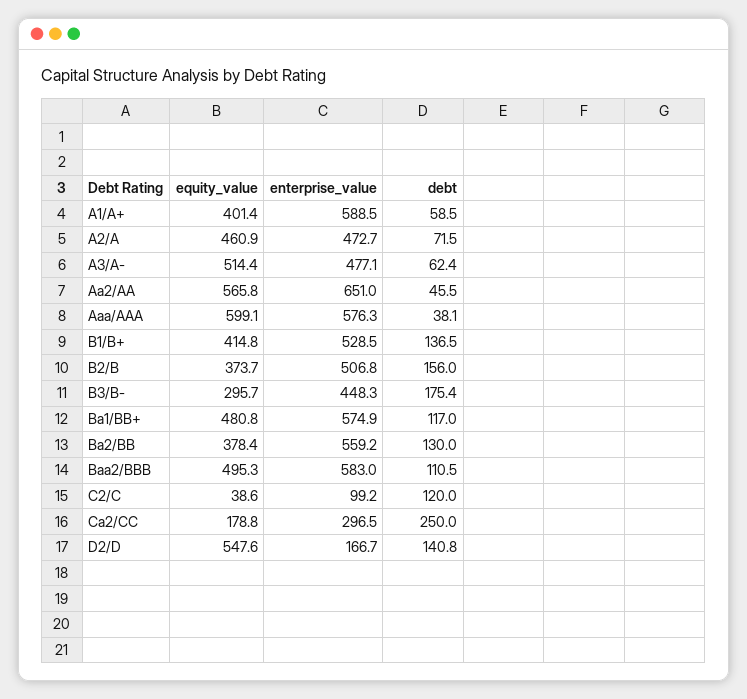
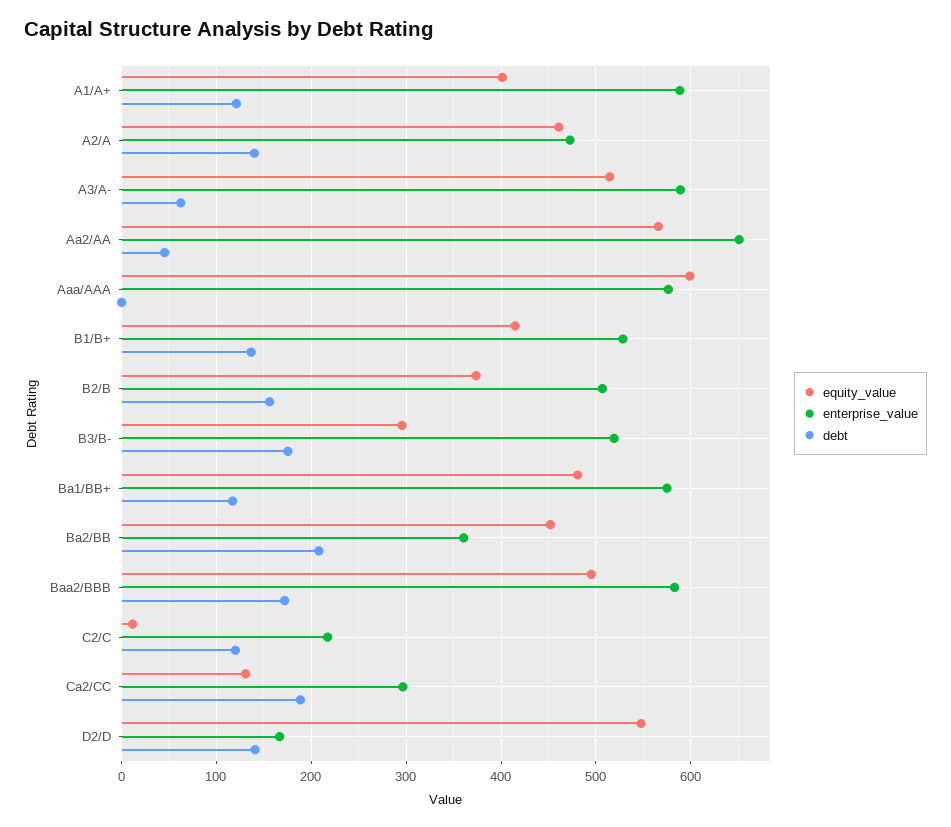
  {
    "equity_value": {
      "A1/A+": 401.4,
      "A2/A": 460.9,
      "A3/A-": 514.4,
      "Aa2/AA": 565.8,
      "Aaa/AAA": 599.1,
      "B1/B+": 414.8,
      "B2/B": 373.7,
      "B3/B-": 295.7,
      "Ba1/BB+": 480.8,
-     "Ba2/BB": 378.4,
+     "Ba2/BB": 450,
      "Baa2/BBB": 495.3,
-     "C2/C": 38.6,
+     "C2/C": 10,
-     "Ca2/CC": 178.8,
+     "Ca2/CC": 130,
      "D2/D": 547.6
    },
    "enterprise_value": {
      "A1/A+": 588.5,
      "A2/A": 472.7,
-     "A3/A-": 477.1,
+     "A3/A-": 590,
      "Aa2/AA": 651,
      "Aaa/AAA": 576.3,
      "B1/B+": 528.5,
      "B2/B": 506.8,
-     "B3/B-": 448.3,
+     "B3/B-": 520,
      "Ba1/BB+": 574.9,
-     "Ba2/BB": 559.2,
+     "Ba2/BB": 360,
      "Baa2/BBB": 583,
-     "C2/C": 99.2,
+     "C2/C": 220,
      "Ca2/CC": 296.5,
      "D2/D": 166.7
    },
    "debt": {
-     "A1/A+": 58.5,
+     "A1/A+": 120,
-     "A2/A": 71.5,
+     "A2/A": 140,
      "A3/A-": 62.4,
      "Aa2/AA": 45.5,
-     "Aaa/AAA": 38.1,
+     "Aaa/AAA": 0,
      "B1/B+": 136.5,
      "B2/B": 156,
      "B3/B-": 175.4,
      "Ba1/BB+": 117,
-     "Ba2/BB": 130,
+     "Ba2/BB": 210,
-     "Baa2/BBB": 110.5,
+     "Baa2/BBB": 170,
      "C2/C": 120,
-     "Ca2/CC": 250,
+     "Ca2/CC": 190,
      "D2/D": 140.8
    }
  }

